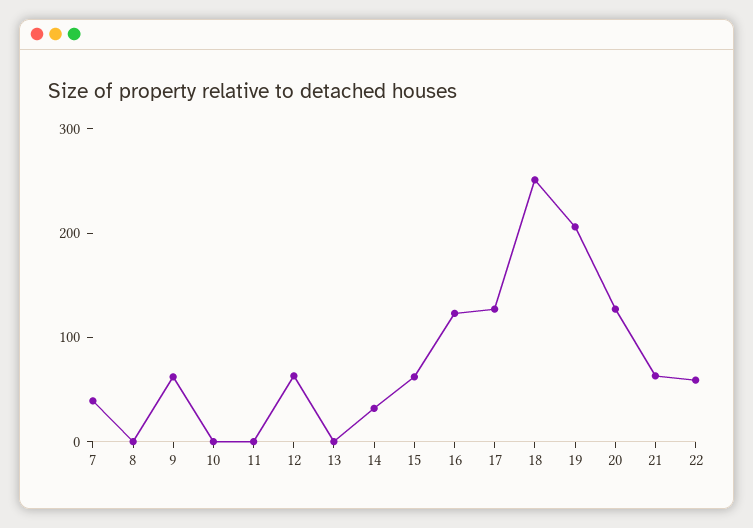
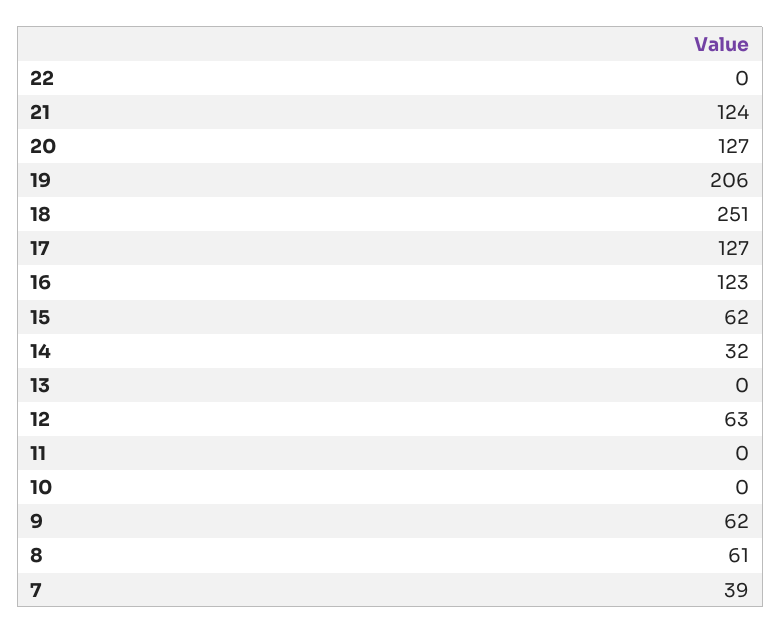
  {
    "7": 39,
-   "8": 0,
+   "8": 61,
    "9": 62,
    "10": 0,
    "11": 0,
    "12": 63,
    "13": 0,
    "14": 32,
    "15": 62,
    "16": 123,
    "17": 127,
    "18": 251,
    "19": 206,
    "20": 127,
-   "21": 60,
+   "21": 124,
-   "22": 60
+   "22": 0
  }

